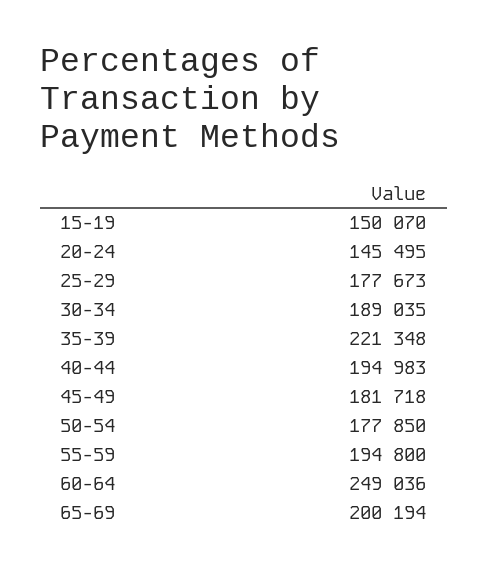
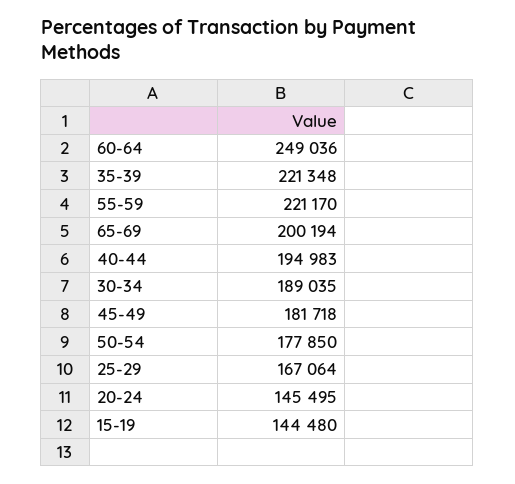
  {
-   "15-19": 150070,
+   "15-19": 144480,
    "20-24": 145495,
-   "25-29": 177673,
+   "25-29": 167064,
    "30-34": 189035,
    "35-39": 221348,
    "40-44": 194983,
    "45-49": 181718,
    "50-54": 177850,
-   "55-59": 194800,
+   "55-59": 221170,
    "60-64": 249036,
    "65-69": 200194
  }

